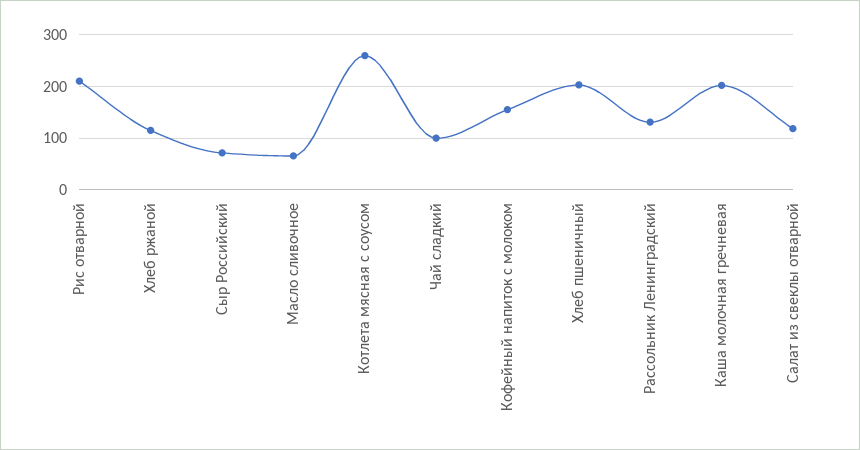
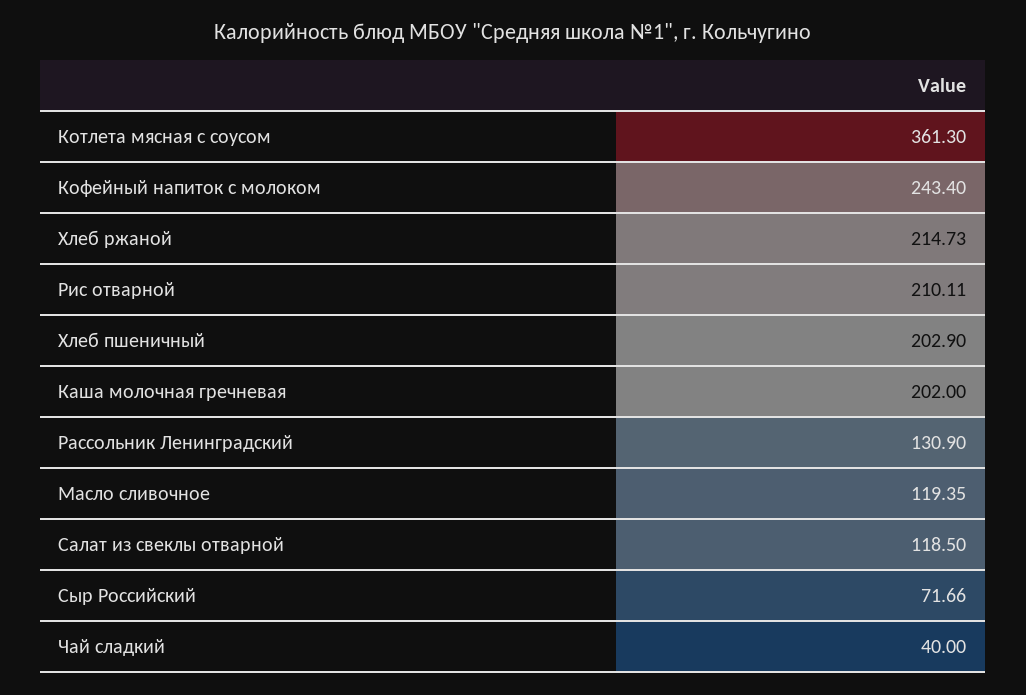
  {
    "Рис отварной": 210.11,
-   "Хлеб ржаной": 120,
+   "Хлеб ржаной": 214.73,
    "Сыр Российский": 71.66,
-   "Масло сливочное": 60,
+   "Масло сливочное": 119.35,
-   "Котлета мясная с соусом": 260,
+   "Котлета мясная с соусом": 361.3,
-   "Чай сладкий": 100,
+   "Чай сладкий": 40,
-   "Кофейный напиток с молоком": 160,
+   "Кофейный напиток с молоком": 243.4,
    "Хлеб пшеничный": 202.9,
    "Рассольник Ленинградский": 130.9,
    "Каша молочная гречневая": 202,
    "Салат из свеклы отварной": 118.5
  }

